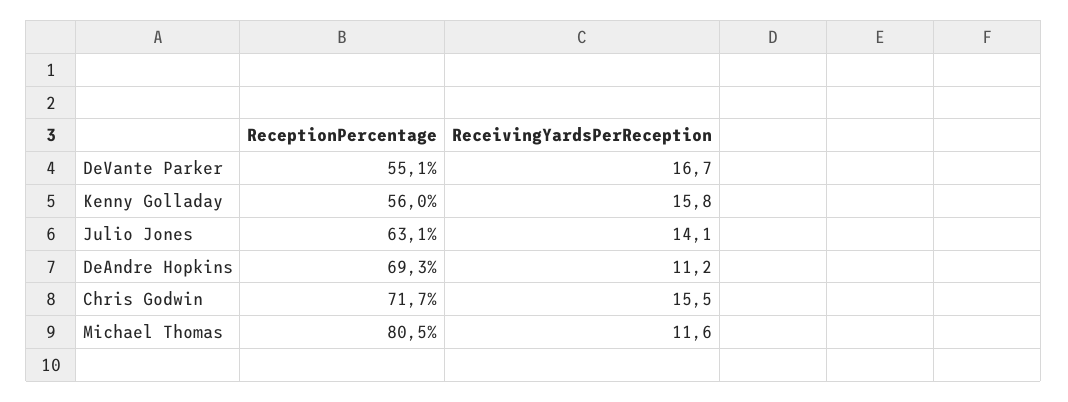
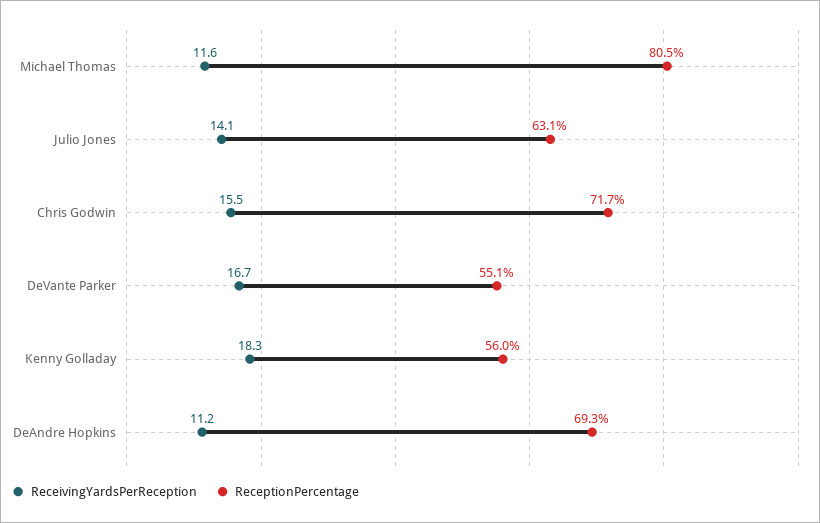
  {
    "ReceptionPercentage": {
      "DeVante Parker": 55.1,
      "Kenny Golladay": 56,
      "Julio Jones": 63.1,
      "DeAndre Hopkins": 69.3,
      "Chris Godwin": 71.7,
      "Michael Thomas": 80.5
    },
    "ReceivingYardsPerReception": {
      "DeVante Parker": 16.7,
-     "Kenny Golladay": 15.8,
+     "Kenny Golladay": 18.3,
      "Julio Jones": 14.1,
      "DeAndre Hopkins": 11.2,
      "Chris Godwin": 15.5,
      "Michael Thomas": 11.6
    }
  }

